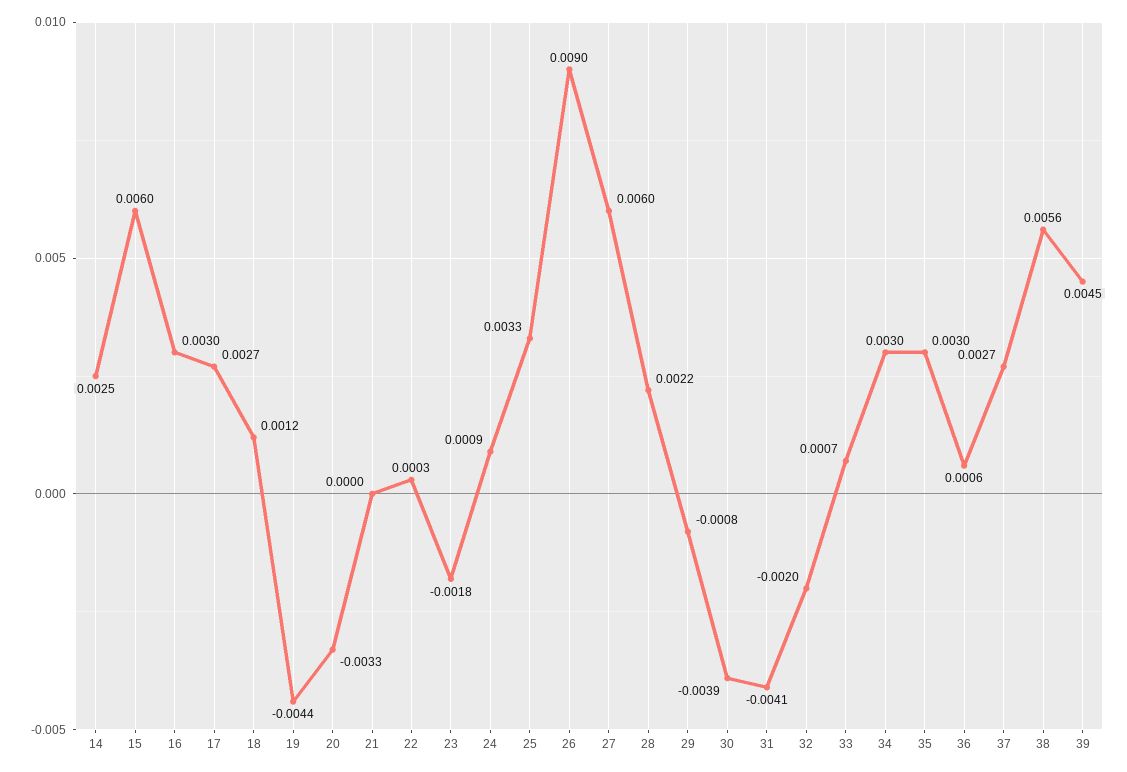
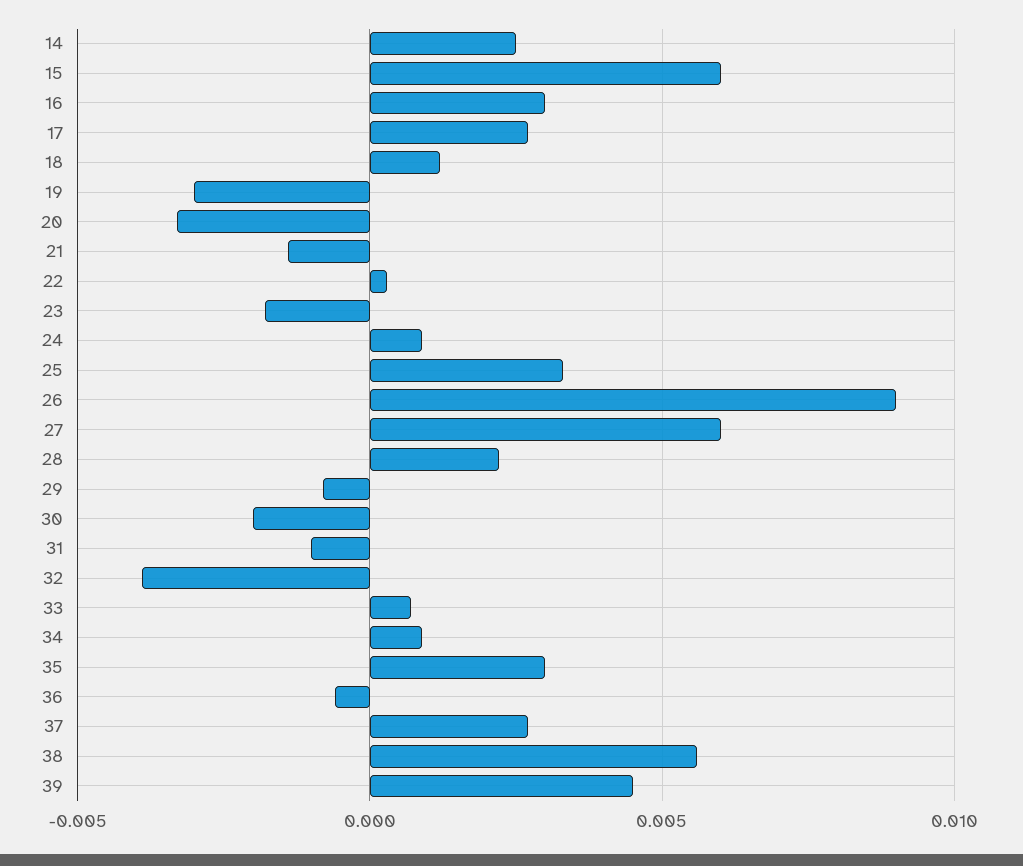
  {
    "14": 0.0025,
    "15": 0.006,
    "16": 0.003,
    "17": 0.0027,
    "18": 0.0012,
-   "19": -0.0044,
+   "19": -0.003,
    "20": -0.0033,
-   "21": 0,
+   "21": -0.0015,
    "22": 0.0003,
    "23": -0.0018,
    "24": 0.0009,
    "25": 0.0033,
    "26": 0.009,
    "27": 0.006,
    "28": 0.0022,
    "29": -0.0008,
-   "30": -0.0039,
+   "30": -0.002,
-   "31": -0.0041,
+   "31": -0.001,
-   "32": -0.002,
+   "32": -0.004,
    "33": 0.0007,
-   "34": 0.003,
+   "34": 0.001,
    "35": 0.003,
-   "36": 0.0006,
+   "36": -0.0005,
    "37": 0.0027,
    "38": 0.0056,
    "39": 0.0045
  }

